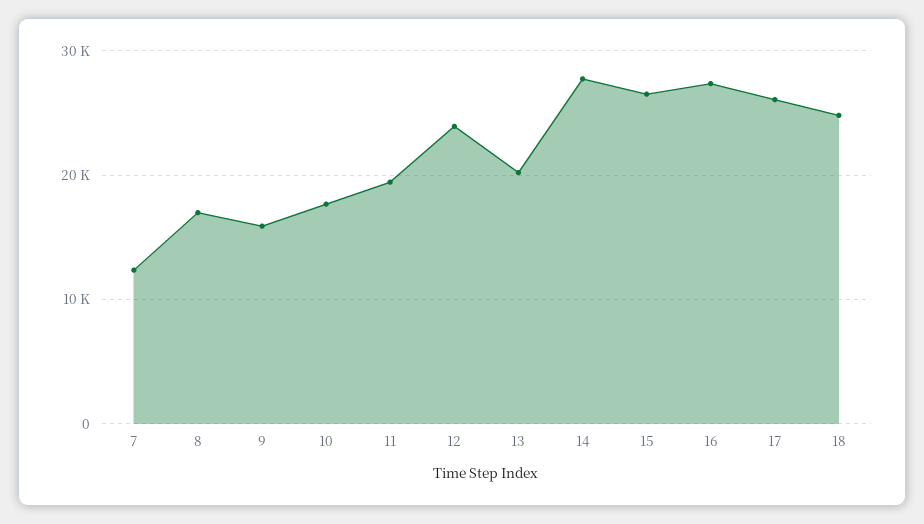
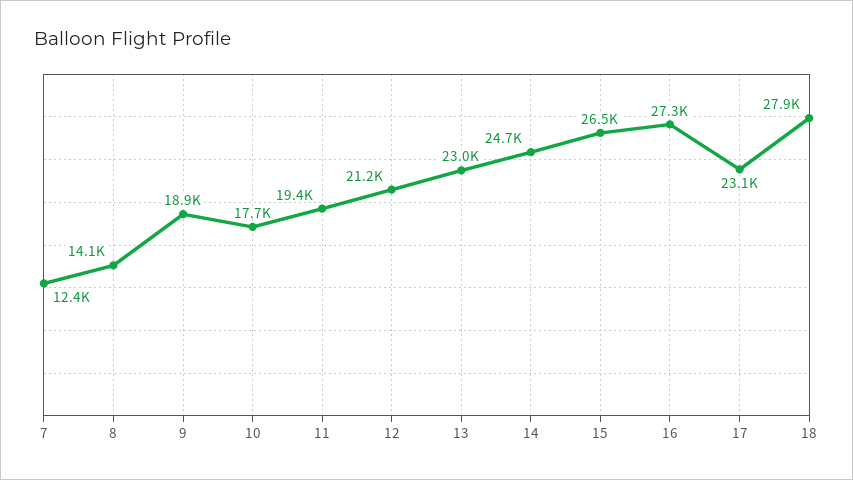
  {
    "7": 12400,
-   "8": 17000,
+   "8": 14100,
-   "9": 16000,
+   "9": 18900,
    "10": 17700,
    "11": 19400,
-   "12": 24000,
+   "12": 21200,
-   "13": 20000,
+   "13": 23000,
-   "14": 28000,
+   "14": 24700,
    "15": 26500,
    "16": 27300,
-   "17": 26000,
+   "17": 23100,
-   "18": 25000
+   "18": 27900
  }

